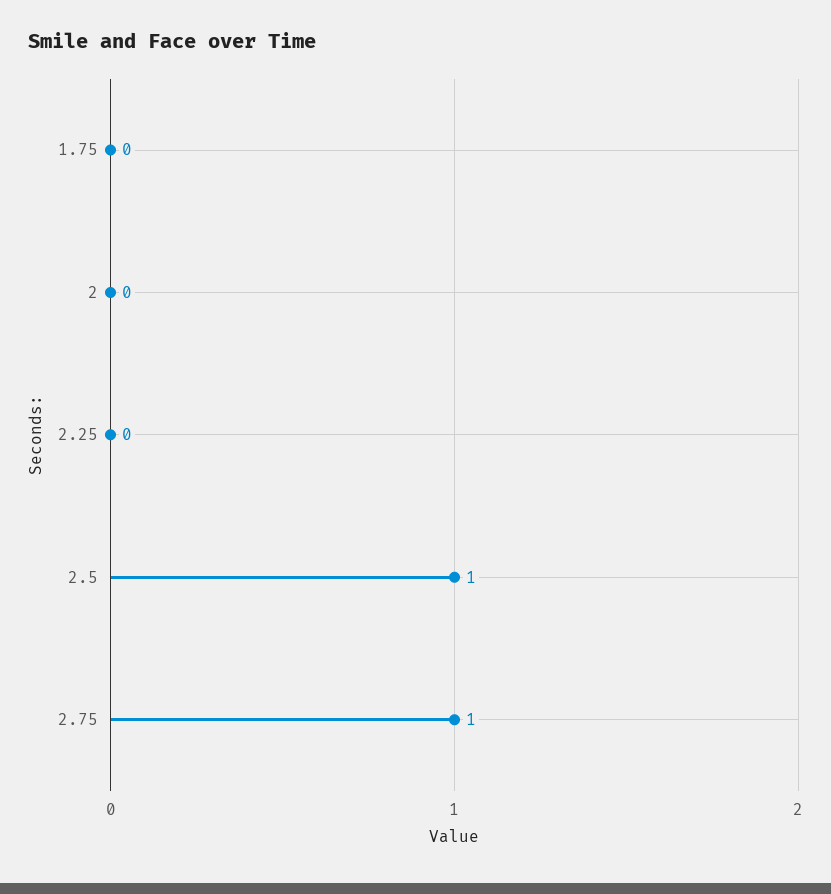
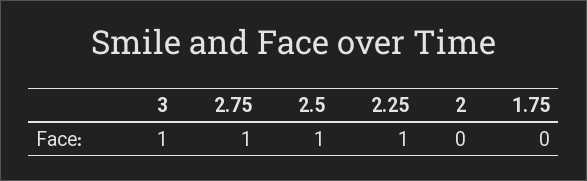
  {
    "1.75": 0,
    "2": 0,
-   "2.25": 0,
+   "2.25": 1,
    "2.5": 1,
-   "2.75": 1
+   "2.75": 1,
+   "3": 1
  }

